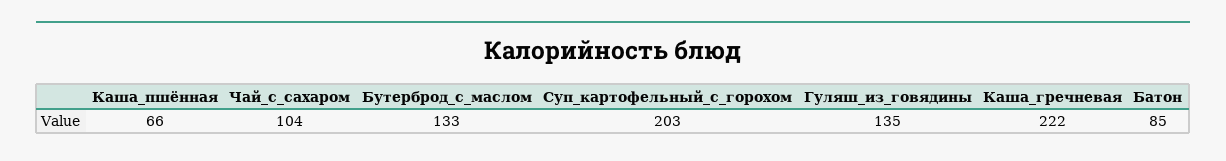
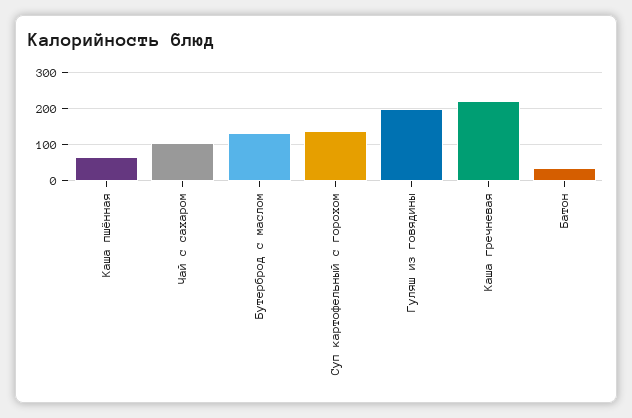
  {
    "Каша_пшённая": 66,
    "Чай_с_сахаром": 104,
    "Бутерброд_с_маслом": 133,
-   "Суп_картофельный_с_горохом": 203,
+   "Суп_картофельный_с_горохом": 140,
-   "Гуляш_из_говядины": 135,
+   "Гуляш_из_говядины": 200,
    "Каша_гречневая": 222,
-   "Батон": 85
+   "Батон": 40
  }

